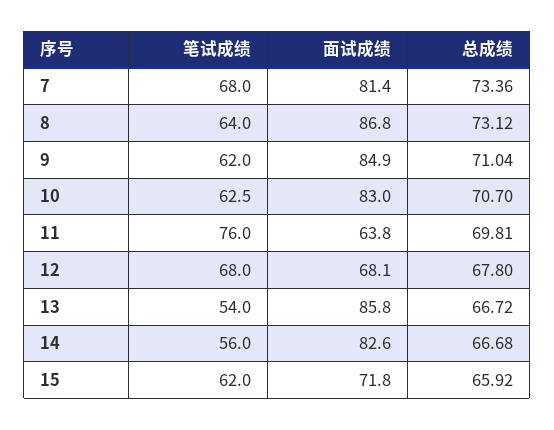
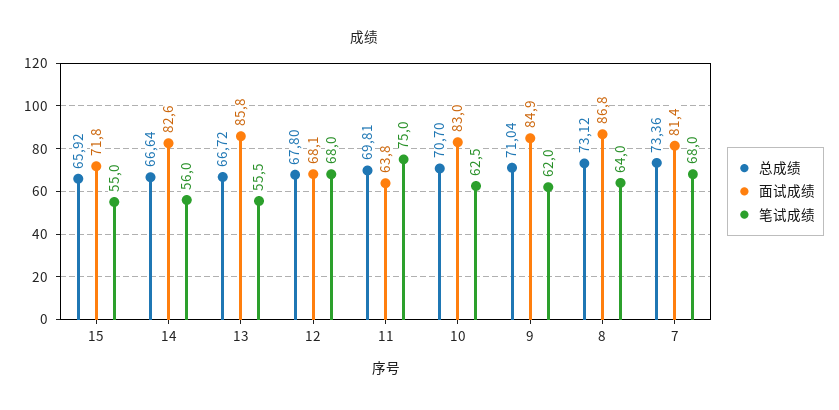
  {
    "笔试成绩": {
      "7": 68,
      "8": 64,
      "9": 62,
      "10": 62.5,
-     "11": 76,
+     "11": 75,
      "12": 68,
-     "13": 54,
+     "13": 55.5,
      "14": 56,
-     "15": 62
+     "15": 55
    },
    "面试成绩": {
      "7": 81.4,
      "8": 86.8,
      "9": 84.9,
      "10": 83,
      "11": 63.8,
      "12": 68.1,
      "13": 85.8,
      "14": 82.6,
      "15": 71.8
    },
    "总成绩": {
      "7": 73.36,
      "8": 73.12,
      "9": 71.04,
      "10": 70.7,
      "11": 69.81,
      "12": 67.8,
      "13": 66.72,
-     "14": 66.68,
+     "14": 66.64,
      "15": 65.92
    }
  }

